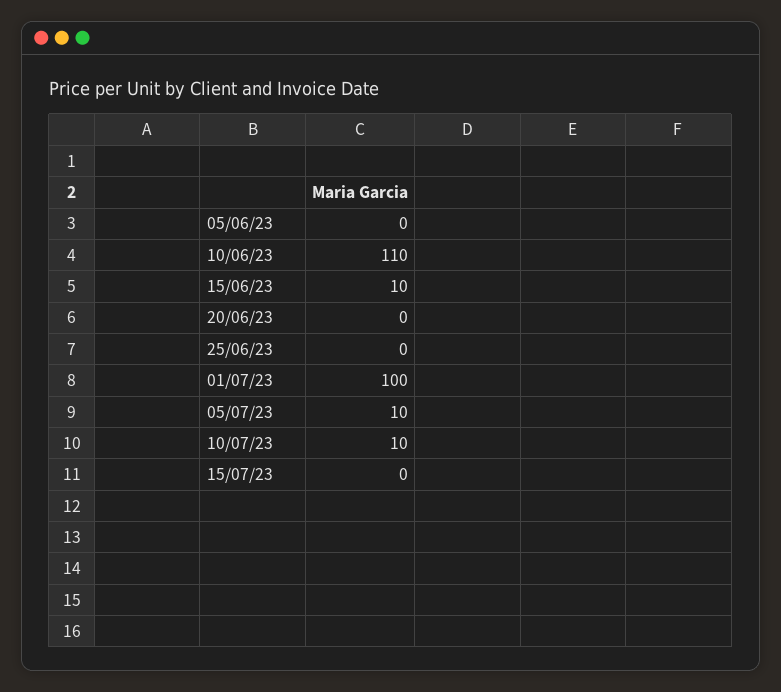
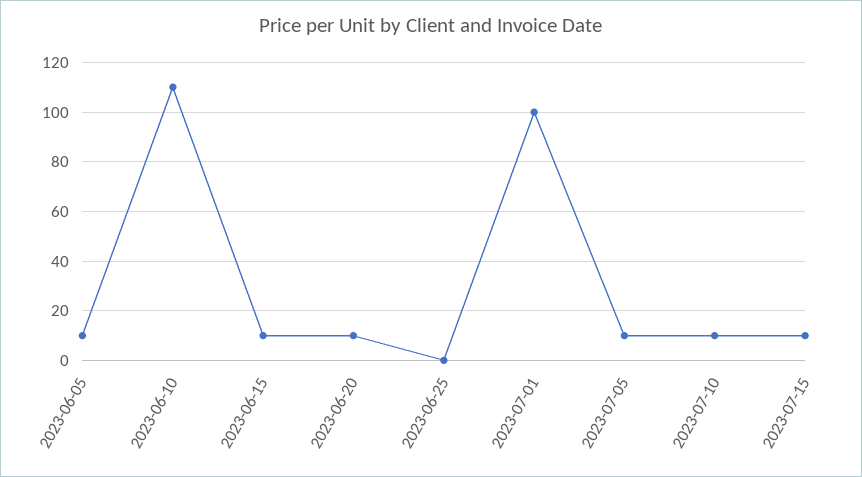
  {
-   "05/06/23": 0,
+   "05/06/23": 10,
    "10/06/23": 110,
    "15/06/23": 10,
-   "20/06/23": 0,
+   "20/06/23": 10,
    "25/06/23": 0,
    "01/07/23": 100,
    "05/07/23": 10,
    "10/07/23": 10,
-   "15/07/23": 0
+   "15/07/23": 10
  }

